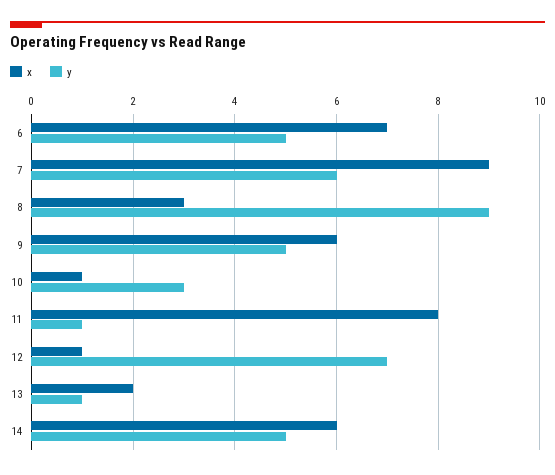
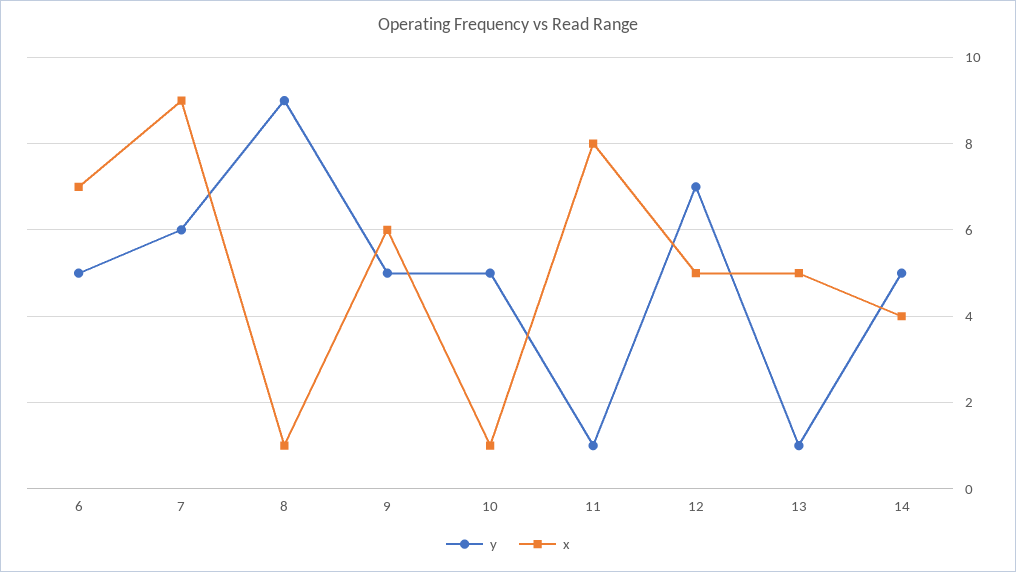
  {
    "x": {
      "6": 7,
      "7": 9,
-     "8": 3,
+     "8": 1,
      "9": 6,
      "10": 1,
      "11": 8,
-     "12": 1,
+     "12": 5,
-     "13": 2,
+     "13": 5,
-     "14": 6
+     "14": 4
    },
    "y": {
      "6": 5,
      "7": 6,
      "8": 9,
      "9": 5,
-     "10": 3,
+     "10": 5,
      "11": 1,
      "12": 7,
      "13": 1,
      "14": 5
    }
  }

